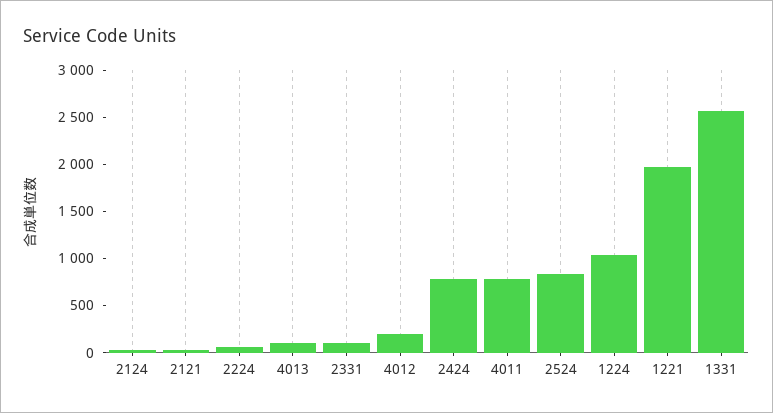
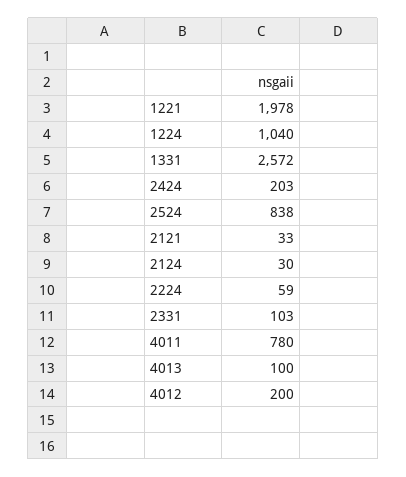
  {
    "2124": 30,
    "2121": 33,
    "2224": 59,
    "4013": 100,
    "2331": 103,
    "4012": 200,
-   "2424": 800,
+   "2424": 203,
    "4011": 780,
    "2524": 838,
    "1224": 1040,
    "1221": 1978,
    "1331": 2572
  }

